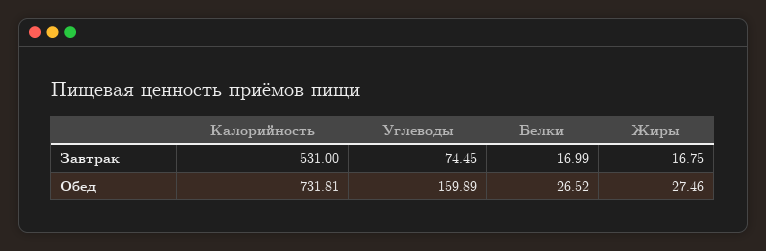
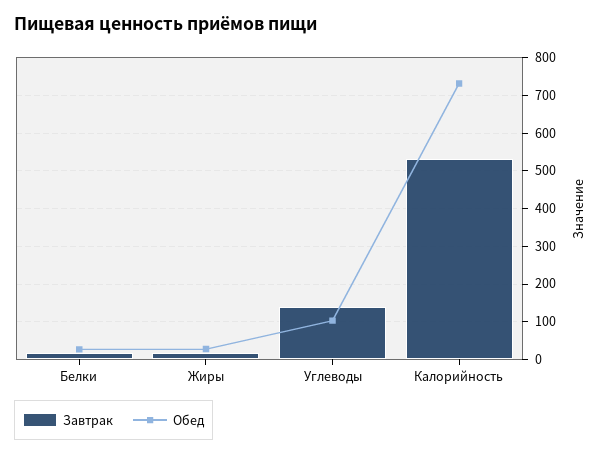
  {
    "Завтрак": {
      "Калорийность": 531,
-     "Углеводы": 74.45,
+     "Углеводы": 140,
      "Белки": 16.99,
      "Жиры": 16.75
    },
    "Обед": {
      "Калорийность": 731.81,
-     "Углеводы": 159.89,
+     "Углеводы": 100,
      "Белки": 26.52,
      "Жиры": 27.46
    }
  }

